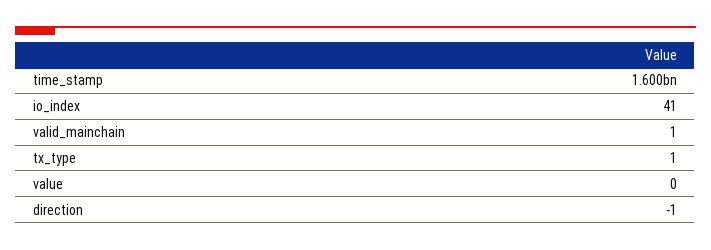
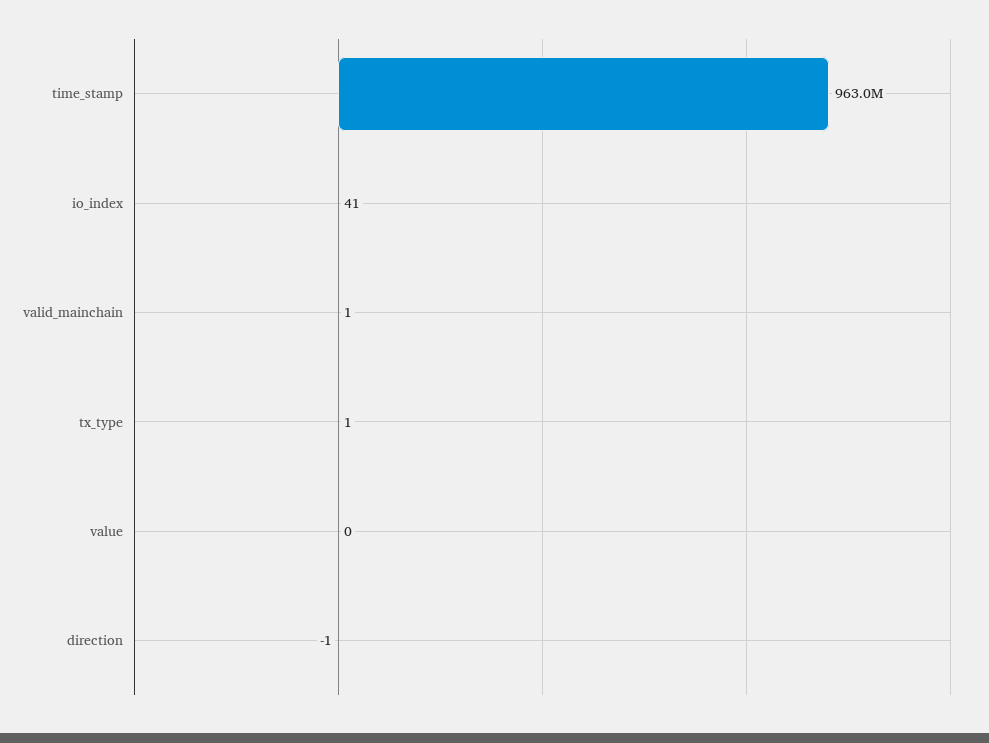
  {
-   "time_stamp": 1600000000,
+   "time_stamp": 963000000,
    "io_index": 41,
    "valid_mainchain": 1,
    "tx_type": 1,
    "value": 0,
    "direction": -1
  }

